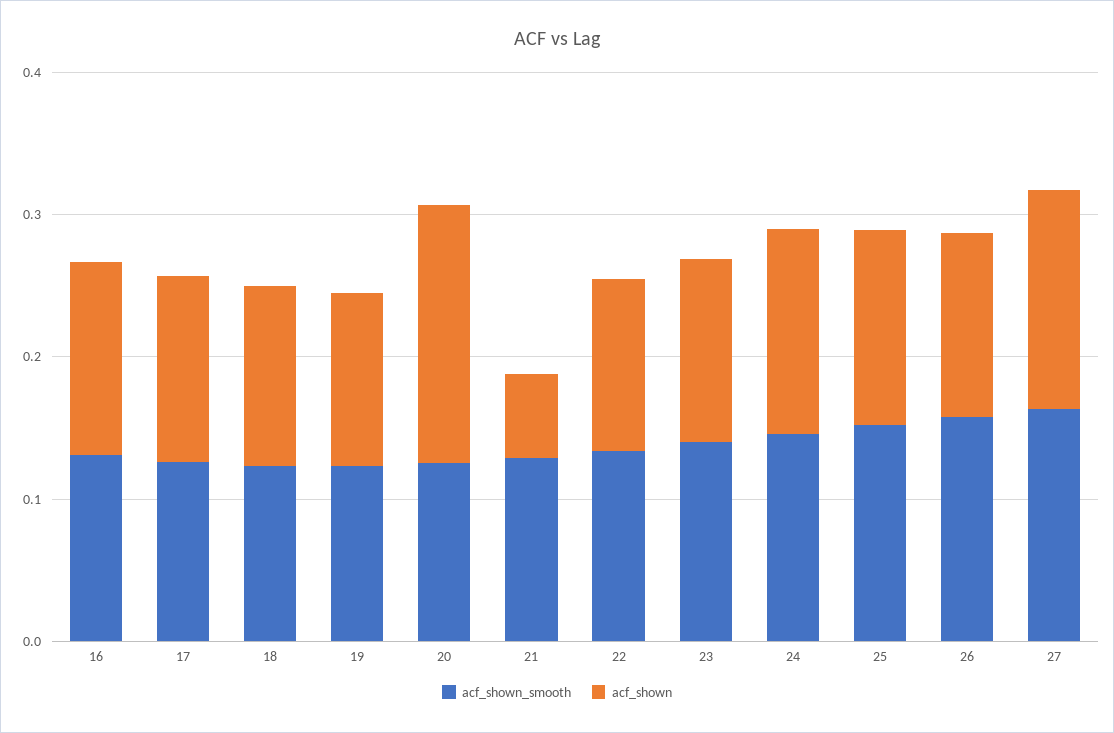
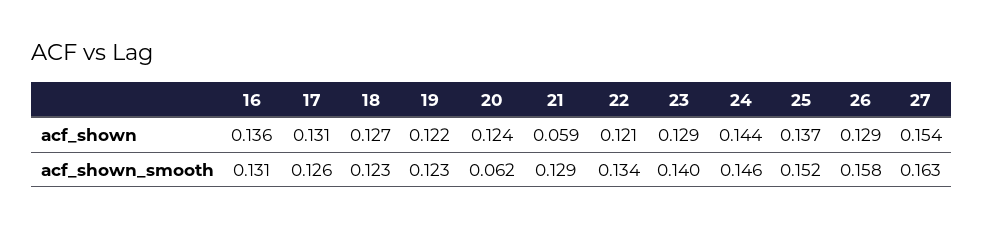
  {
    "acf_shown_smooth": {
      "16": 0.131,
      "17": 0.126,
      "18": 0.123,
      "19": 0.123,
-     "20": 0.12,
+     "20": 0.062,
      "21": 0.129,
      "22": 0.134,
      "23": 0.14,
      "24": 0.146,
      "25": 0.152,
      "26": 0.158,
      "27": 0.163
    },
    "acf_shown": {
      "16": 0.136,
      "17": 0.131,
      "18": 0.127,
      "19": 0.122,
-     "20": 0.18,
+     "20": 0.124,
      "21": 0.059,
      "22": 0.121,
      "23": 0.129,
      "24": 0.144,
      "25": 0.137,
      "26": 0.129,
      "27": 0.154
    }
  }

